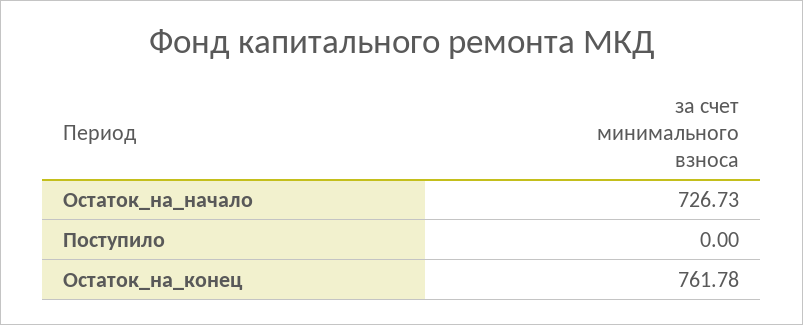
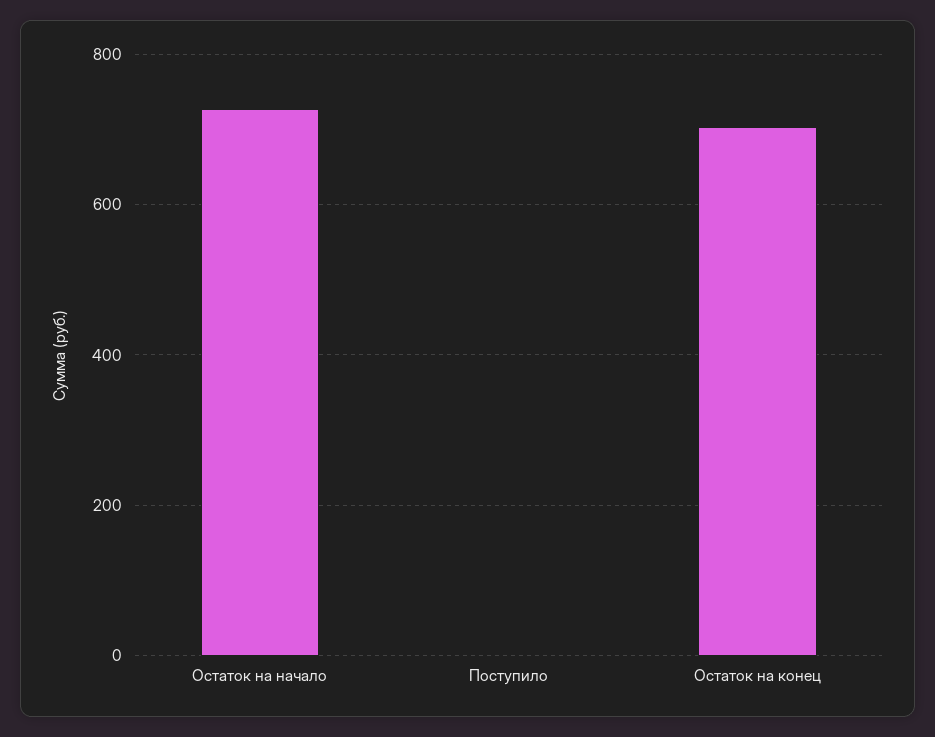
  {
    "Остаток_на_начало": 726.73,
    "Поступило": 0,
-   "Остаток_на_конец": 761.78
+   "Остаток_на_конец": 700
  }

